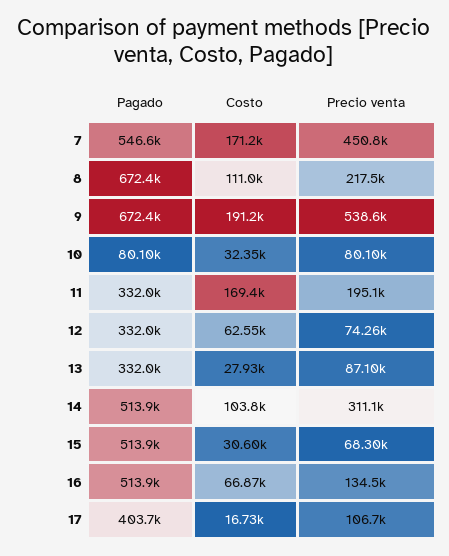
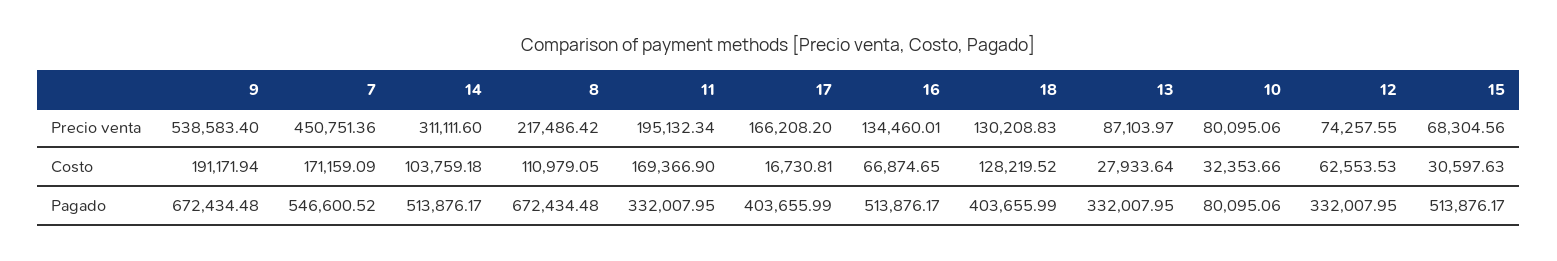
  {
    "Pagado": {
      "7": 546600.52,
      "8": 672434.48,
      "9": 672434.48,
      "10": 80095.06,
      "11": 332007.95,
      "12": 332007.95,
      "13": 332007.95,
      "14": 513876.17,
      "15": 513876.17,
      "16": 513876.17,
-     "17": 403655.99
+     "17": 403655.99,
+     "18": 403655.99
    },
    "Costo": {
      "7": 171159.09,
      "8": 110979.05,
      "9": 191171.94,
      "10": 32353.66,
      "11": 169366.9,
      "12": 62553.53,
      "13": 27933.64,
      "14": 103759.18,
      "15": 30597.63,
      "16": 66874.65,
-     "17": 16730.81
+     "17": 16730.81,
+     "18": 128219.52
    },
    "Precio venta": {
      "7": 450751.36,
      "8": 217486.42,
      "9": 538583.4,
      "10": 80095.06,
      "11": 195132.34,
      "12": 74257.55,
      "13": 87103.97,
      "14": 311111.6,
      "15": 68304.56,
      "16": 134460.01,
-     "17": 106700
+     "17": 166208.2,
+     "18": 130208.83
    }
  }

